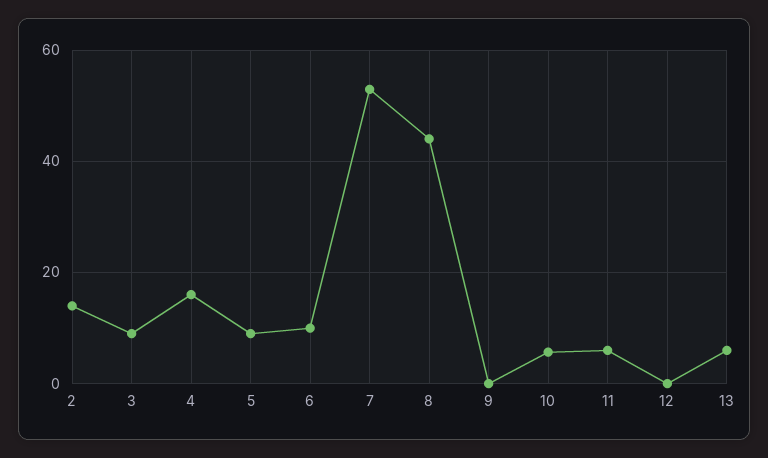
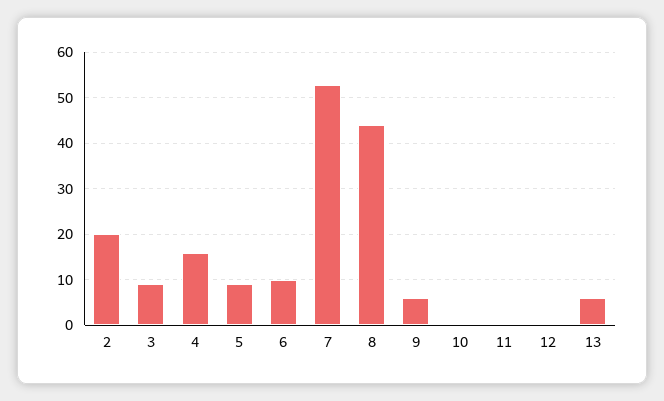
  {
-   "2": 14,
+   "2": 20,
    "3": 10,
    "4": 16,
    "5": 10,
    "6": 10,
    "7": 52,
    "8": 44,
-   "9": 0,
+   "9": 6,
-   "10": 6,
+   "10": 0,
-   "11": 6,
+   "11": 0,
    "12": 0,
    "13": 6
  }

